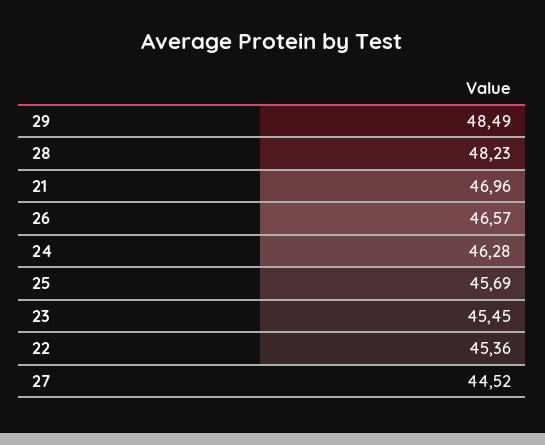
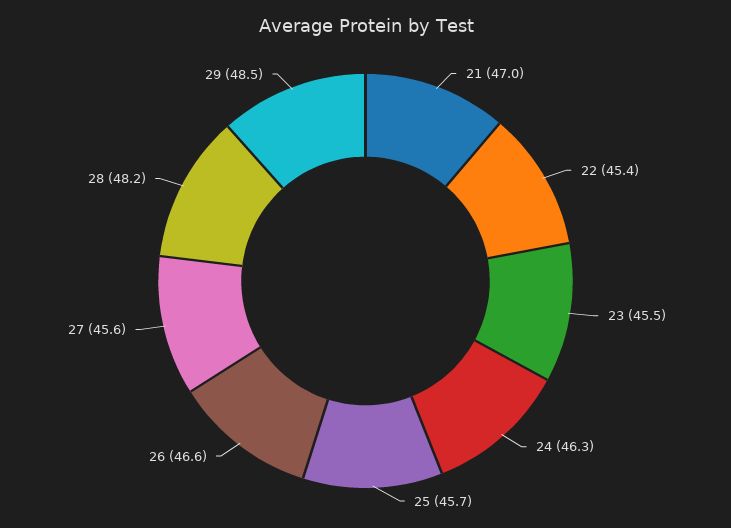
  {
    "29": 48.49,
    "28": 48.23,
    "21": 46.96,
    "26": 46.57,
    "24": 46.28,
    "25": 45.69,
    "23": 45.45,
    "22": 45.36,
-   "27": 44.52
+   "27": 45.6
  }

